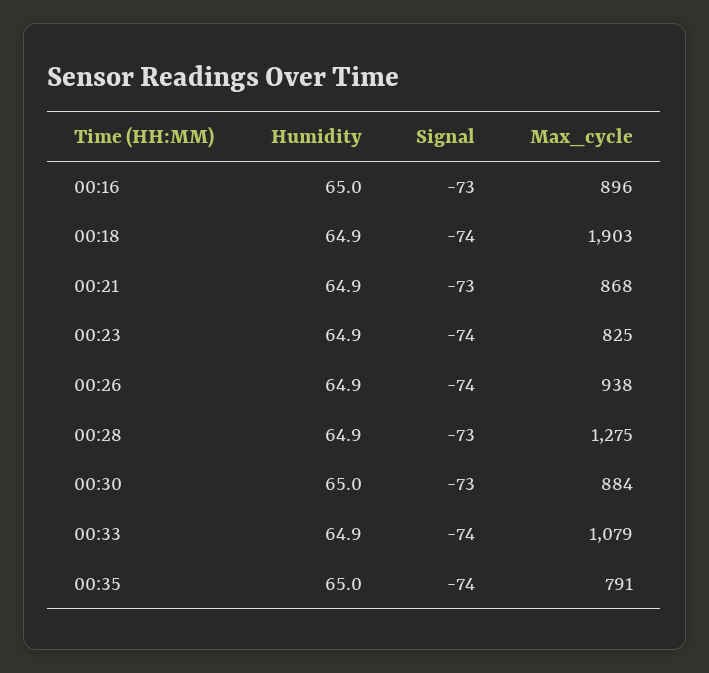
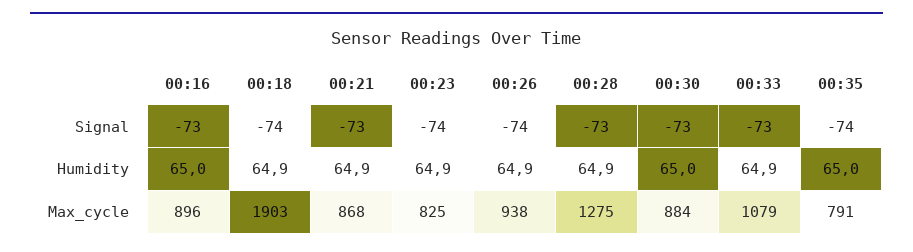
  {
    "Humidity": {
      "00:16": 65,
      "00:18": 64.9,
      "00:21": 64.9,
      "00:23": 64.9,
      "00:26": 64.9,
      "00:28": 64.9,
      "00:30": 65,
      "00:33": 64.9,
      "00:35": 65
    },
    "Signal": {
      "00:16": -73,
      "00:18": -74,
      "00:21": -73,
      "00:23": -74,
      "00:26": -74,
      "00:28": -73,
      "00:30": -73,
-     "00:33": -74,
+     "00:33": -73,
      "00:35": -74
    },
    "Max_cycle": {
      "00:16": 896,
      "00:18": 1903,
      "00:21": 868,
      "00:23": 825,
      "00:26": 938,
      "00:28": 1275,
      "00:30": 884,
      "00:33": 1079,
      "00:35": 791
    }
  }

